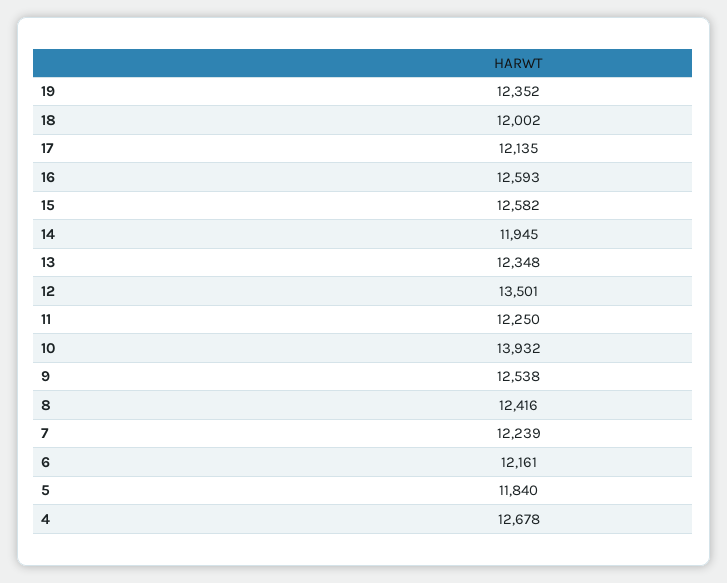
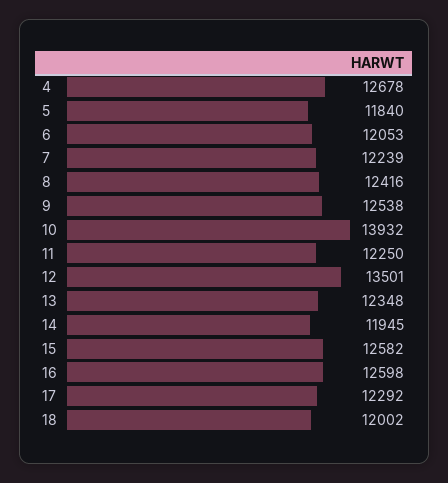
  {
-   "19": 12352,
    "18": 12002,
-   "17": 12135,
+   "17": 12292,
-   "16": 12593,
+   "16": 12598,
    "15": 12582,
    "14": 11945,
    "13": 12348,
    "12": 13501,
    "11": 12250,
    "10": 13932,
    "9": 12538,
    "8": 12416,
    "7": 12239,
-   "6": 12161,
+   "6": 12053,
    "5": 11840,
    "4": 12678
  }

